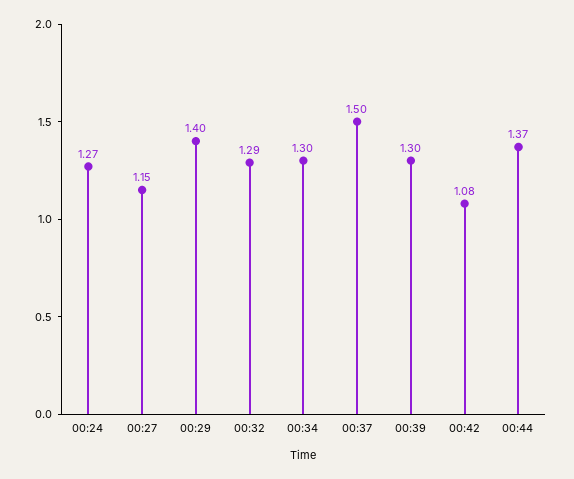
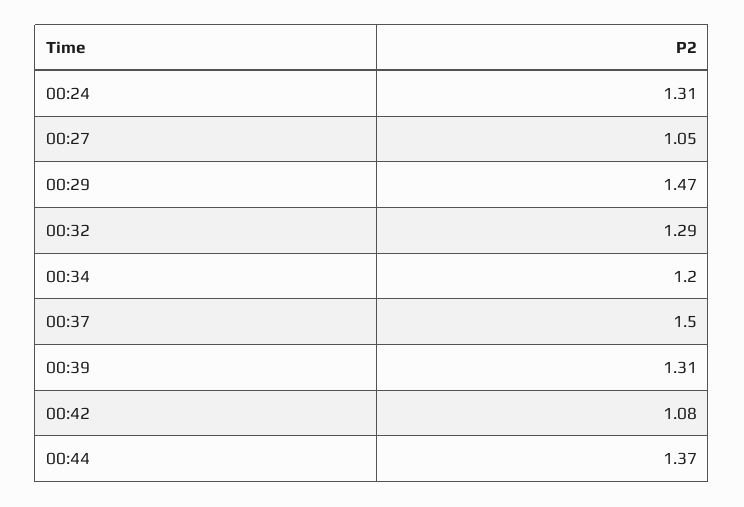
  {
-   "00:24": 1.27,
+   "00:24": 1.31,
-   "00:27": 1.15,
+   "00:27": 1.05,
-   "00:29": 1.4,
+   "00:29": 1.47,
    "00:32": 1.29,
-   "00:34": 1.3,
+   "00:34": 1.2,
    "00:37": 1.5,
-   "00:39": 1.3,
+   "00:39": 1.31,
    "00:42": 1.08,
    "00:44": 1.37
  }

